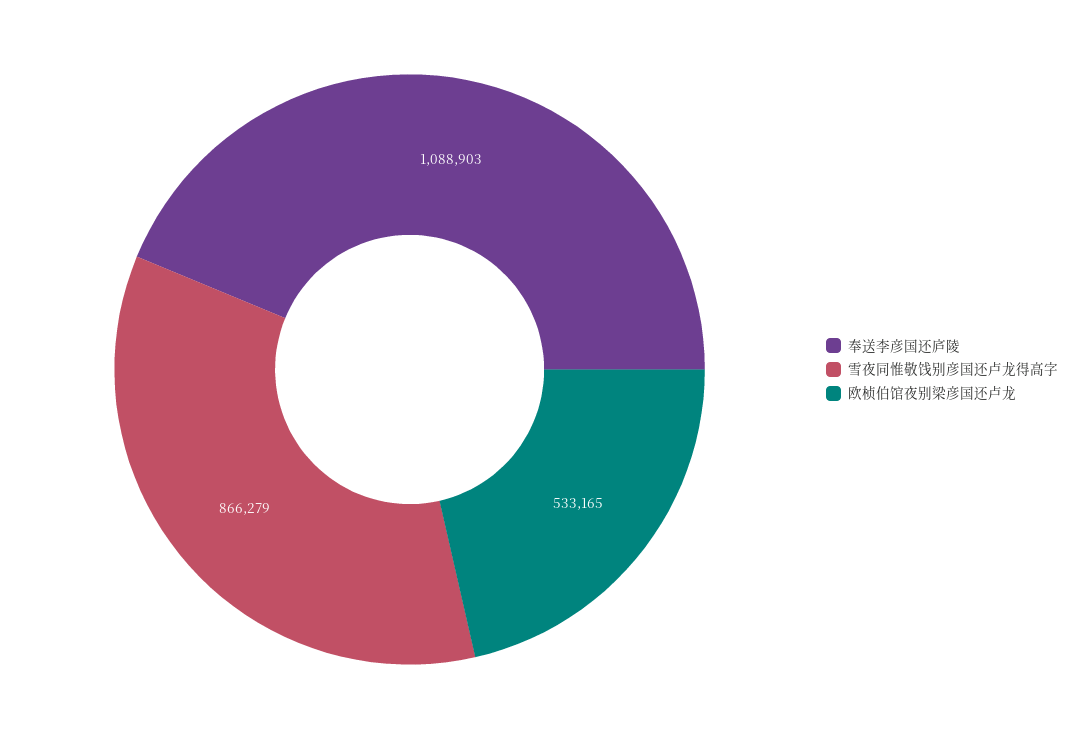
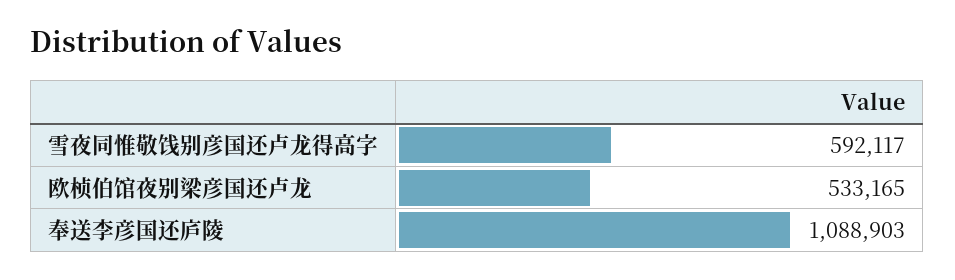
  {
    "奉送李彦国还庐陵": 1088903,
-   "雪夜同惟敬饯别彦国还卢龙得高字": 866279,
+   "雪夜同惟敬饯别彦国还卢龙得高字": 592117,
    "欧桢伯馆夜别梁彦国还卢龙": 533165
  }

